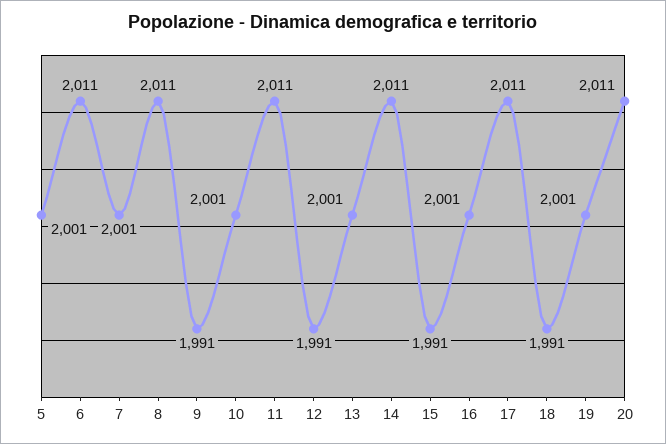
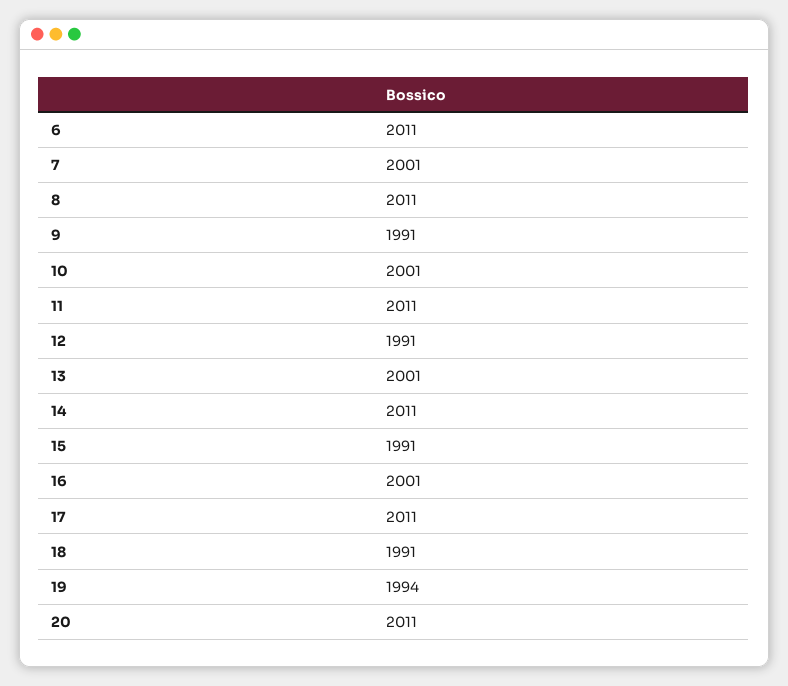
  {
-   "5": 2001,
    "6": 2011,
    "7": 2001,
    "8": 2011,
    "9": 1991,
    "10": 2001,
    "11": 2011,
    "12": 1991,
    "13": 2001,
    "14": 2011,
    "15": 1991,
    "16": 2001,
    "17": 2011,
    "18": 1991,
-   "19": 2001,
+   "19": 1994,
    "20": 2011
  }

